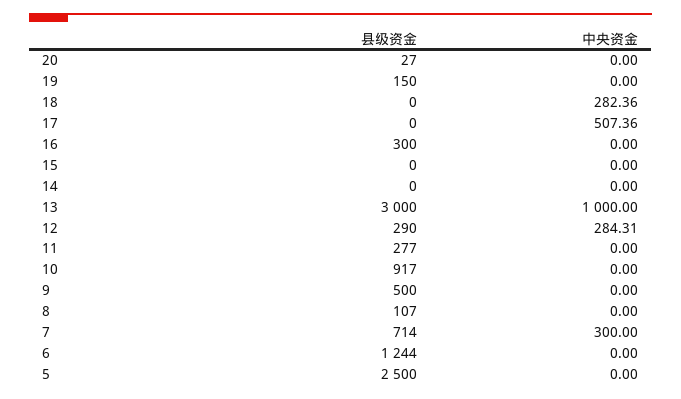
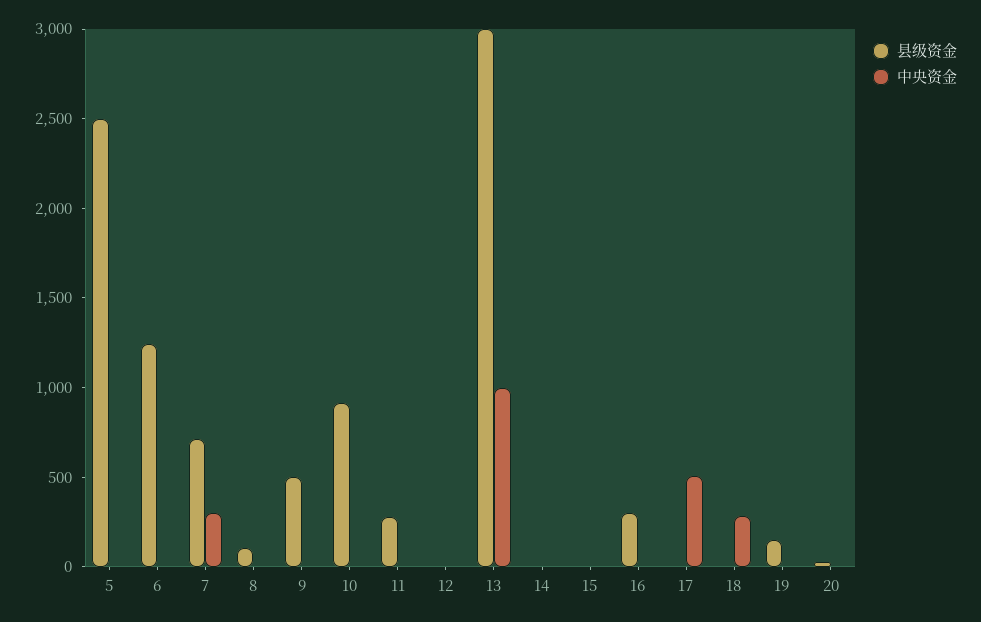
  {
    "县级资金": {
      "20": 27,
      "19": 150,
      "18": 0,
      "17": 0,
      "16": 300,
      "15": 0,
      "14": 0,
      "13": 3000,
-     "12": 290,
+     "12": 0,
      "11": 277,
      "10": 917,
      "9": 500,
      "8": 107,
      "7": 714,
      "6": 1244,
      "5": 2500
    },
    "中央资金": {
      "20": 0,
      "19": 0,
      "18": 282.36,
      "17": 507.36,
      "16": 0,
      "15": 0,
      "14": 0,
      "13": 1000,
-     "12": 284.31,
+     "12": 0,
      "11": 0,
      "10": 0,
      "9": 0,
      "8": 0,
      "7": 300,
      "6": 0,
      "5": 0
    }
  }

